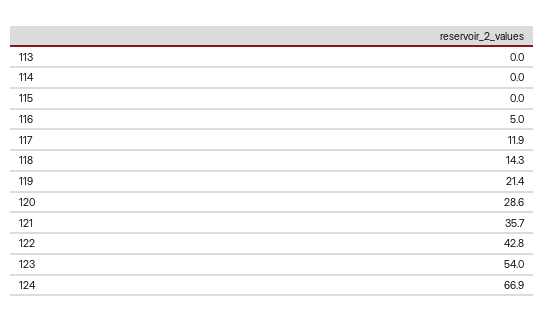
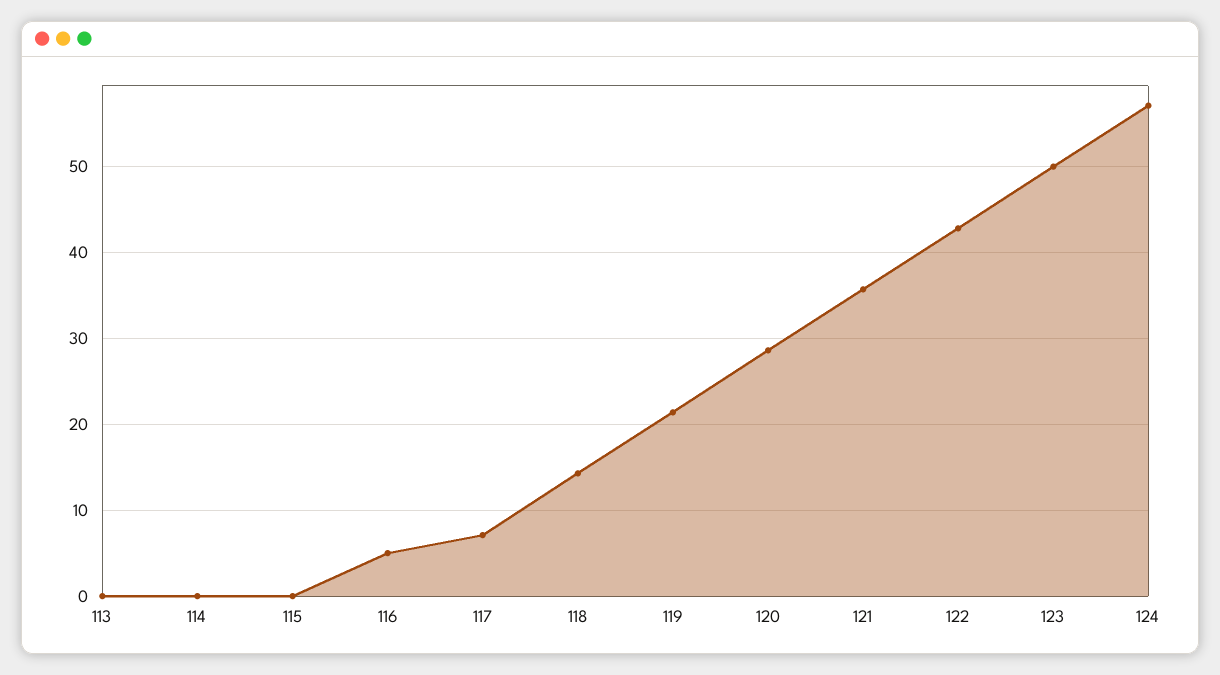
  {
    "113": 0,
    "114": 0,
    "115": 0,
    "116": 5,
-   "117": 11.9,
+   "117": 7,
    "118": 14.3,
    "119": 21.4,
    "120": 28.6,
    "121": 35.7,
    "122": 42.8,
-   "123": 54,
+   "123": 50,
-   "124": 66.9
+   "124": 57
  }

